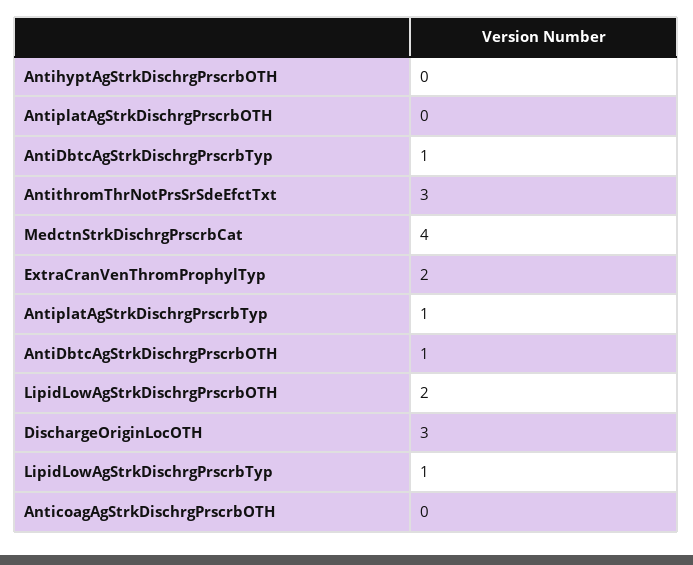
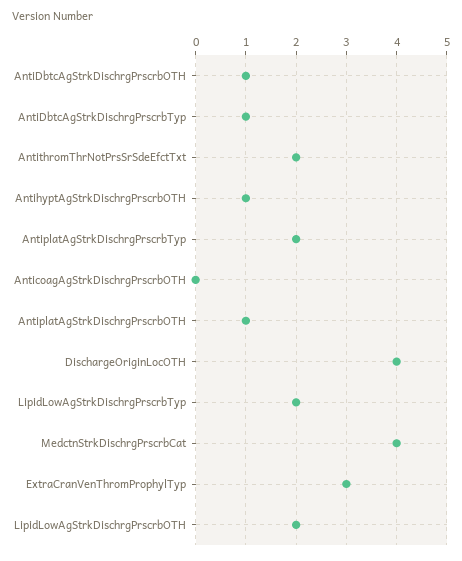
  {
-   "AntihyptAgStrkDischrgPrscrbOTH": 0,
+   "AntihyptAgStrkDischrgPrscrbOTH": 1,
-   "AntiplatAgStrkDischrgPrscrbOTH": 0,
+   "AntiplatAgStrkDischrgPrscrbOTH": 1,
    "AntiDbtcAgStrkDischrgPrscrbTyp": 1,
-   "AntithromThrNotPrsSrSdeEfctTxt": 3,
+   "AntithromThrNotPrsSrSdeEfctTxt": 2,
    "MedctnStrkDischrgPrscrbCat": 4,
-   "ExtraCranVenThromProphylTyp": 2,
+   "ExtraCranVenThromProphylTyp": 3,
-   "AntiplatAgStrkDischrgPrscrbTyp": 1,
+   "AntiplatAgStrkDischrgPrscrbTyp": 2,
    "AntiDbtcAgStrkDischrgPrscrbOTH": 1,
    "LipidLowAgStrkDischrgPrscrbOTH": 2,
-   "DischargeOriginLocOTH": 3,
+   "DischargeOriginLocOTH": 4,
-   "LipidLowAgStrkDischrgPrscrbTyp": 1,
+   "LipidLowAgStrkDischrgPrscrbTyp": 2,
    "AnticoagAgStrkDischrgPrscrbOTH": 0
  }

